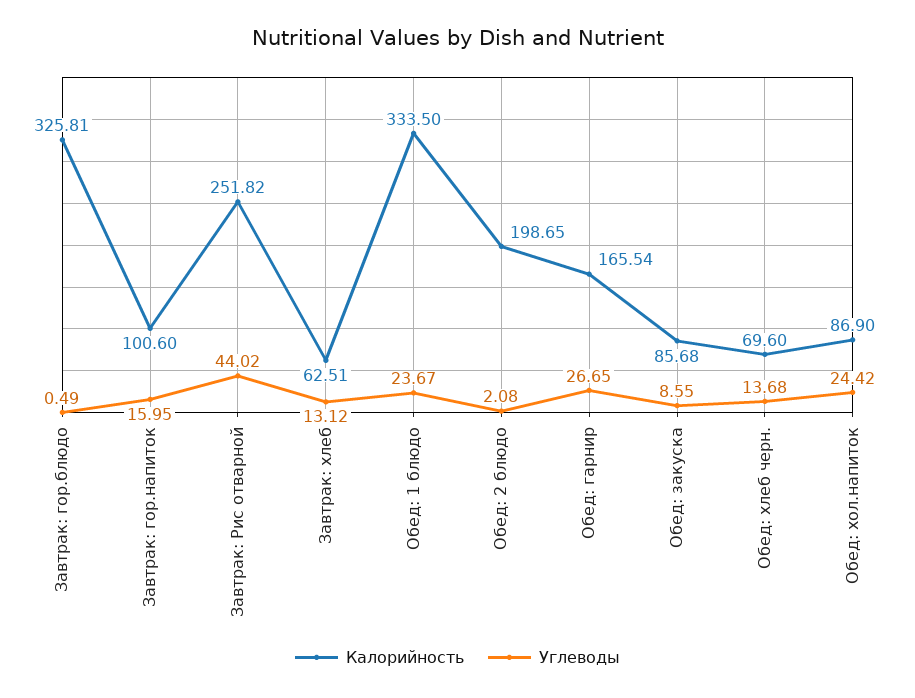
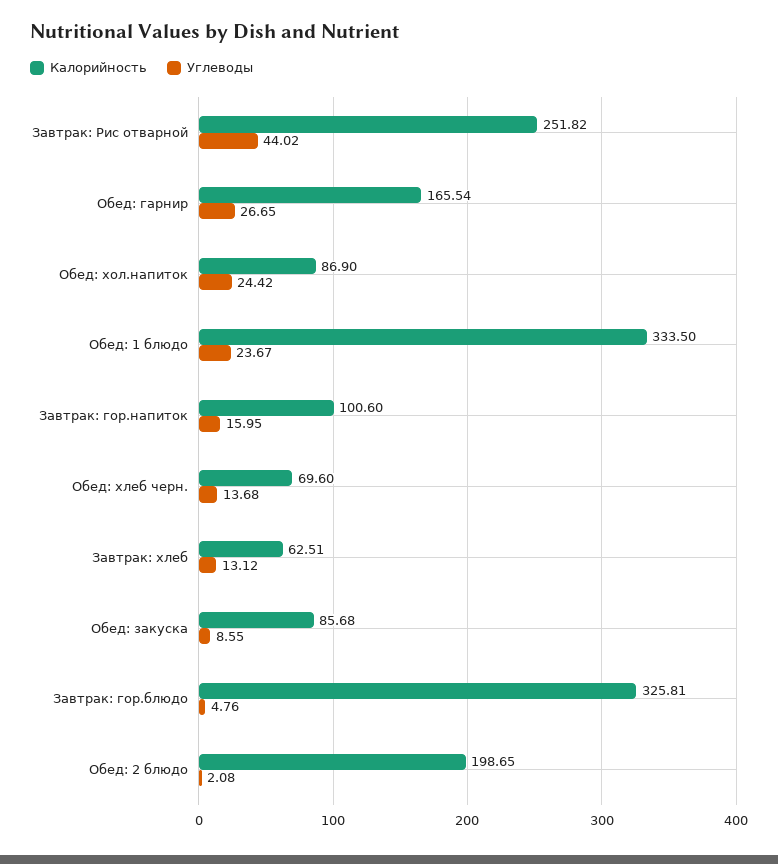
  {
    "Калорийность": {
      "Завтрак: гор.блюдо": 325.81,
      "Завтрак: гор.напиток": 100.6,
      "Завтрак: Рис отварной": 251.82,
      "Завтрак: хлеб": 62.51,
      "Обед: 1 блюдо": 333.5,
      "Обед: 2 блюдо": 198.65,
      "Обед: гарнир": 165.54,
      "Обед: закуска": 85.68,
      "Обед: хлеб черн.": 69.6,
      "Обед: хол.напиток": 86.9
    },
    "Углеводы": {
-     "Завтрак: гор.блюдо": 0.49,
+     "Завтрак: гор.блюдо": 4.76,
      "Завтрак: гор.напиток": 15.95,
      "Завтрак: Рис отварной": 44.02,
      "Завтрак: хлеб": 13.12,
      "Обед: 1 блюдо": 23.67,
      "Обед: 2 блюдо": 2.08,
      "Обед: гарнир": 26.65,
      "Обед: закуска": 8.55,
      "Обед: хлеб черн.": 13.68,
      "Обед: хол.напиток": 24.42
    }
  }

